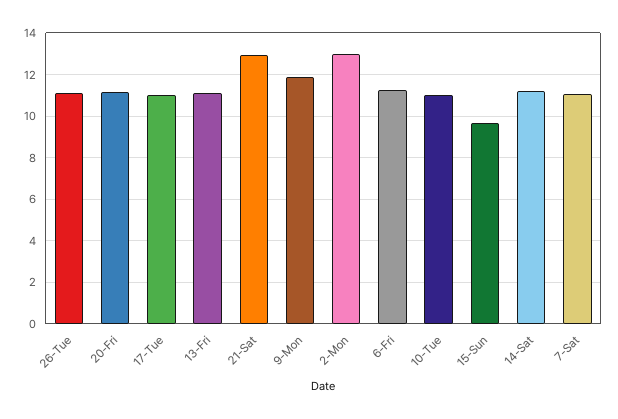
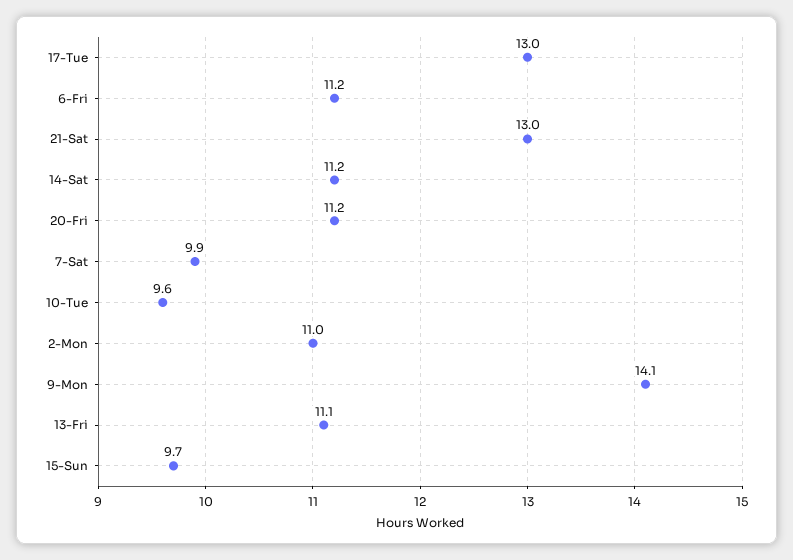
  {
-   "26-Tue": 11,
    "20-Fri": 11.2,
-   "17-Tue": 11,
+   "17-Tue": 13,
    "13-Fri": 11.1,
    "21-Sat": 13,
-   "9-Mon": 12,
+   "9-Mon": 14.1,
-   "2-Mon": 13,
+   "2-Mon": 11,
    "6-Fri": 11.2,
-   "10-Tue": 11,
+   "10-Tue": 9.6,
    "15-Sun": 9.7,
    "14-Sat": 11.2,
-   "7-Sat": 11
+   "7-Sat": 9.9
  }

